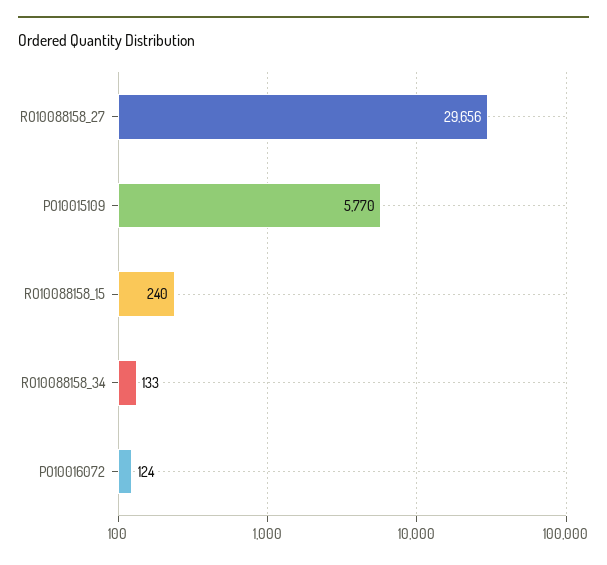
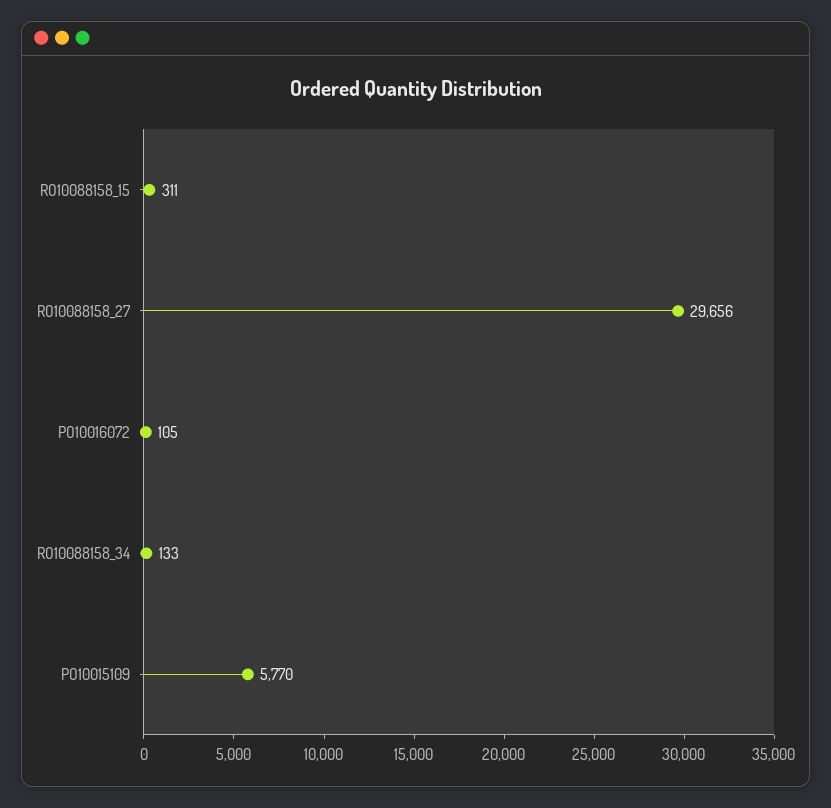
  {
    "RO10088158_27": 29656,
    "PO10015109": 5770,
-   "RO10088158_15": 240,
+   "RO10088158_15": 311,
    "RO10088158_34": 133,
-   "PO10016072": 124
+   "PO10016072": 105
  }

